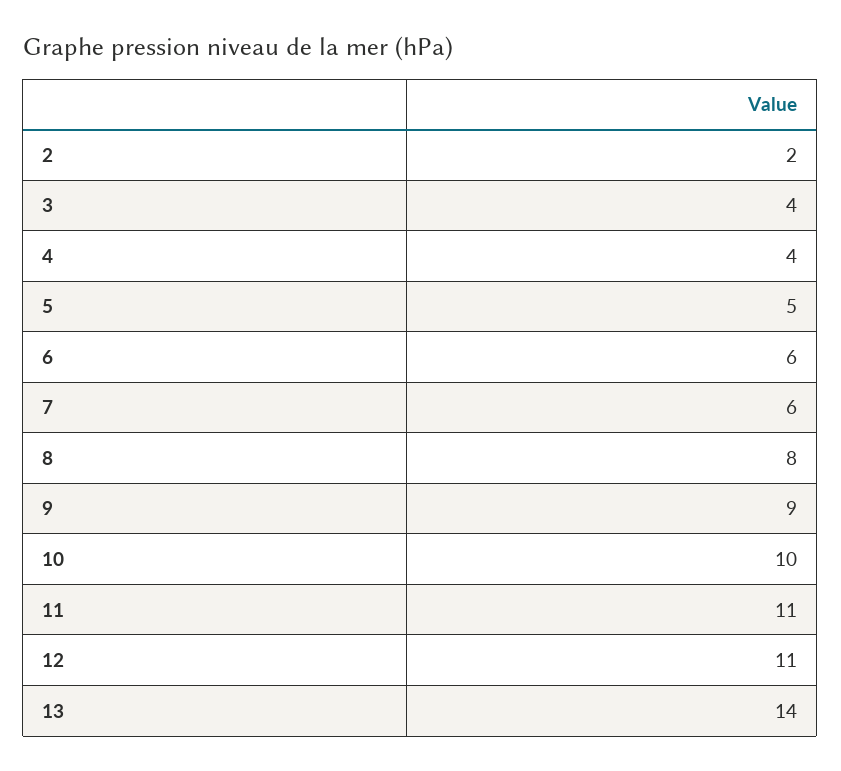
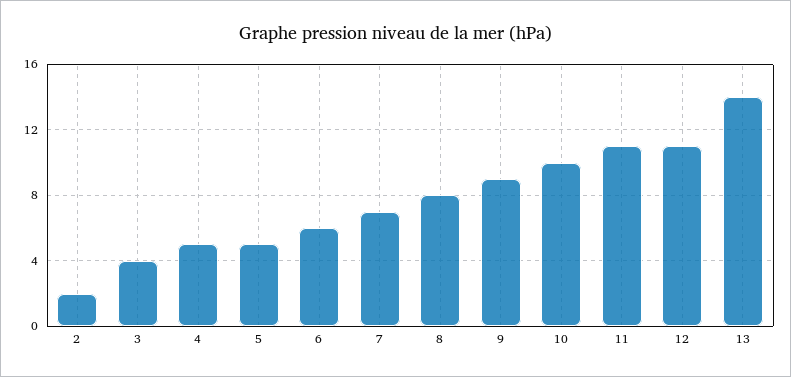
  {
    "2": 2,
    "3": 4,
-   "4": 4,
+   "4": 5,
    "5": 5,
    "6": 6,
-   "7": 6,
+   "7": 7,
    "8": 8,
    "9": 9,
    "10": 10,
    "11": 11,
    "12": 11,
    "13": 14
  }

